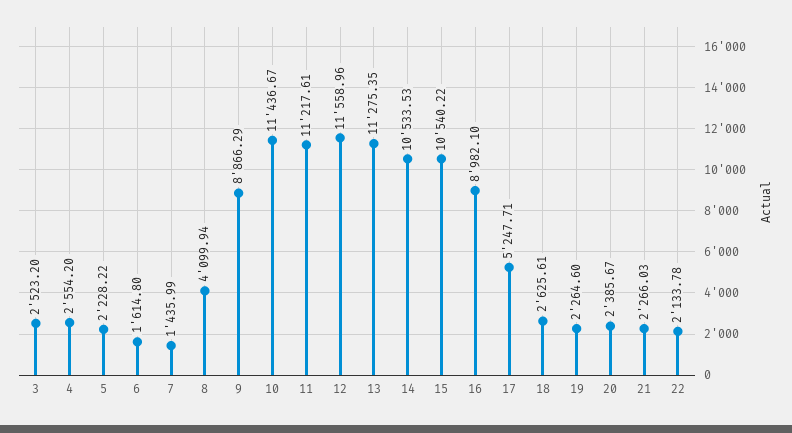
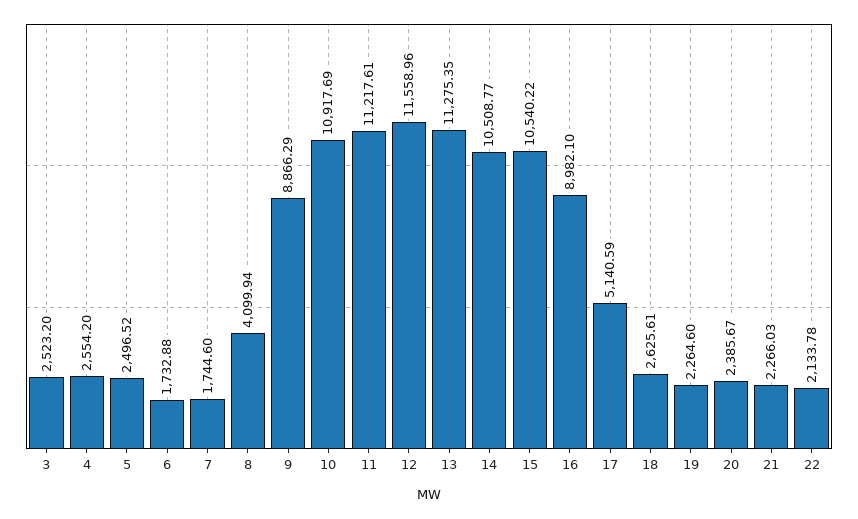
  {
    "3": 2523.2,
    "4": 2554.2,
-   "5": 2228.22,
+   "5": 2496.52,
-   "6": 1614.8,
+   "6": 1732.88,
-   "7": 1435.99,
+   "7": 1744.6,
    "8": 4099.94,
    "9": 8866.29,
-   "10": 11436.67,
+   "10": 10917.69,
    "11": 11217.61,
    "12": 11558.96,
    "13": 11275.35,
-   "14": 10533.53,
+   "14": 10508.77,
    "15": 10540.22,
    "16": 8982.1,
-   "17": 5247.71,
+   "17": 5140.59,
    "18": 2625.61,
    "19": 2264.6,
    "20": 2385.67,
    "21": 2266.03,
    "22": 2133.78
  }

